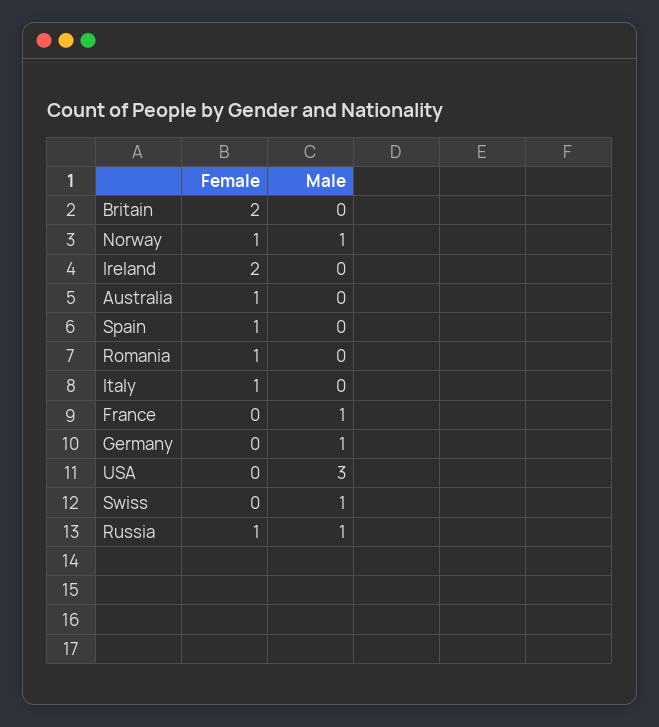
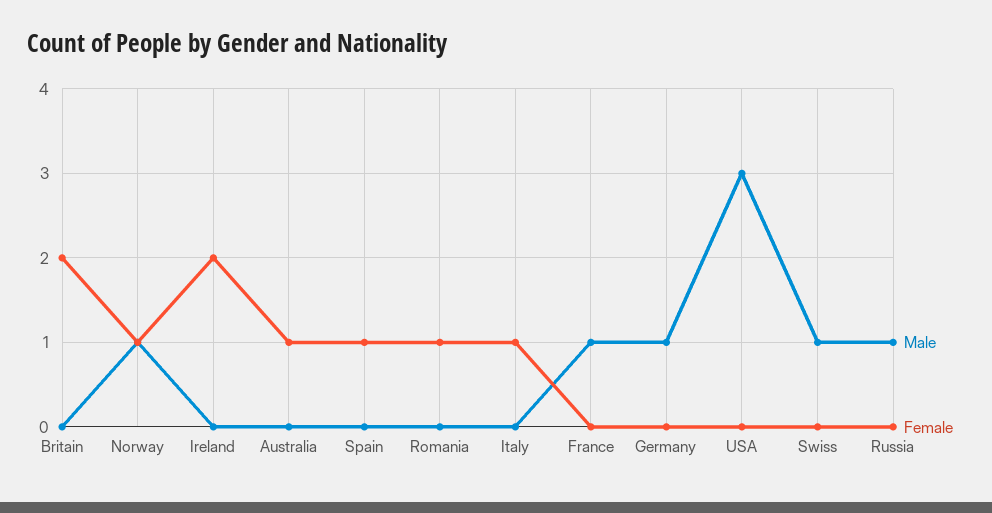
  {
    "Female": {
      "Britain": 2,
      "Norway": 1,
      "Ireland": 2,
      "Australia": 1,
      "Spain": 1,
      "Romania": 1,
      "Italy": 1,
      "France": 0,
      "Germany": 0,
      "USA": 0,
      "Swiss": 0,
-     "Russia": 1
+     "Russia": 0
    },
    "Male": {
      "Britain": 0,
      "Norway": 1,
      "Ireland": 0,
      "Australia": 0,
      "Spain": 0,
      "Romania": 0,
      "Italy": 0,
      "France": 1,
      "Germany": 1,
      "USA": 3,
      "Swiss": 1,
      "Russia": 1
    }
  }

